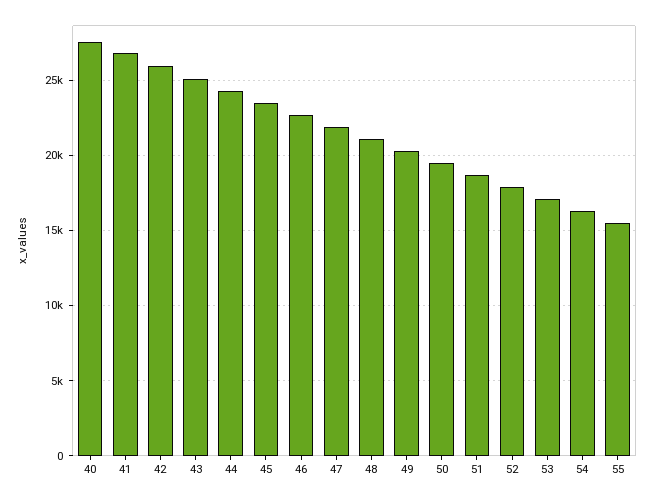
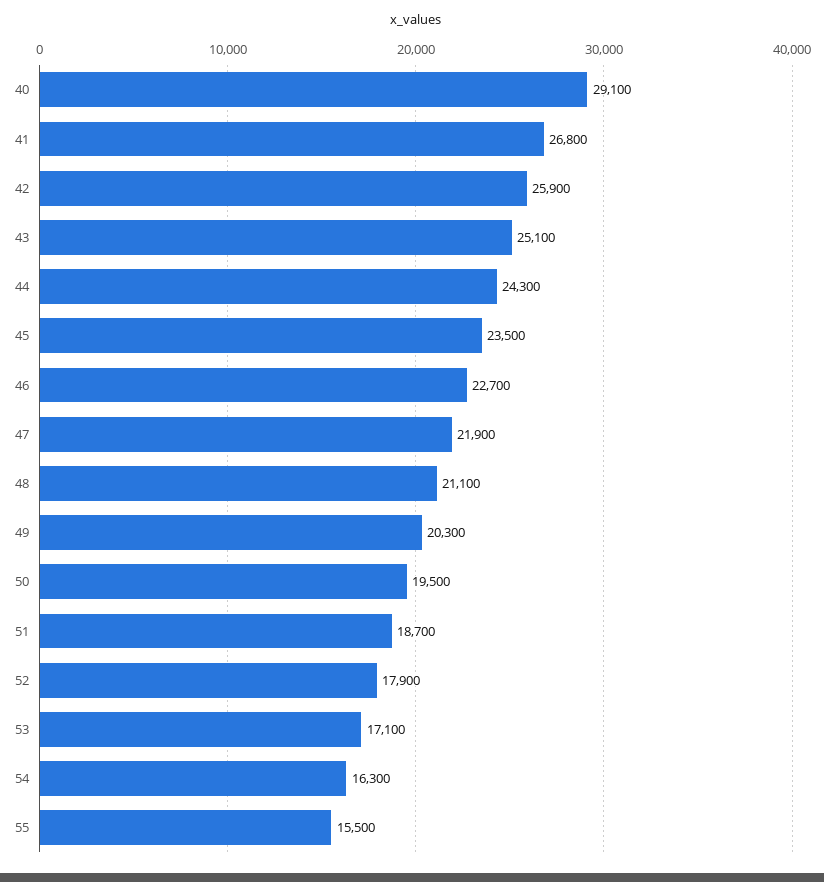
  {
-   "40": 27500,
+   "40": 29100,
    "41": 26800,
    "42": 25900,
    "43": 25100,
    "44": 24300,
    "45": 23500,
    "46": 22700,
    "47": 21900,
    "48": 21100,
    "49": 20300,
    "50": 19500,
    "51": 18700,
    "52": 17900,
    "53": 17100,
    "54": 16300,
    "55": 15500
  }

